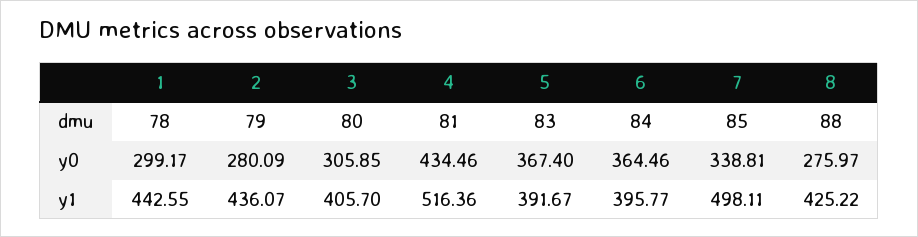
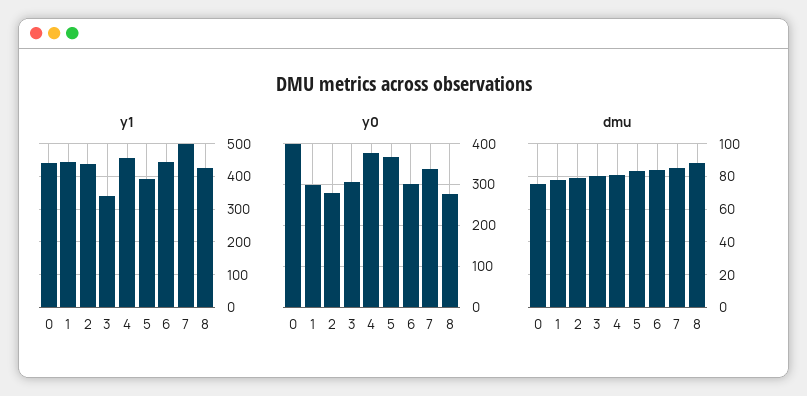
  {
    "dmu": {
      "1": 78,
      "2": 79,
      "3": 80,
      "4": 81,
      "5": 83,
      "6": 84,
      "7": 85,
-     "8": 88
+     "8": 88,
+     "0": 75
    },
    "y0": {
      "1": 299.17,
      "2": 280.09,
      "3": 305.85,
-     "4": 434.46,
+     "4": 380,
      "5": 367.4,
-     "6": 364.46,
+     "6": 300,
      "7": 338.81,
-     "8": 275.97
+     "8": 275.97,
+     "0": 400
    },
    "y1": {
      "1": 442.55,
      "2": 436.07,
-     "3": 405.7,
+     "3": 340,
-     "4": 516.36,
+     "4": 460,
      "5": 391.67,
-     "6": 395.77,
+     "6": 440,
      "7": 498.11,
-     "8": 425.22
+     "8": 425.22,
+     "0": 440
    }
  }

